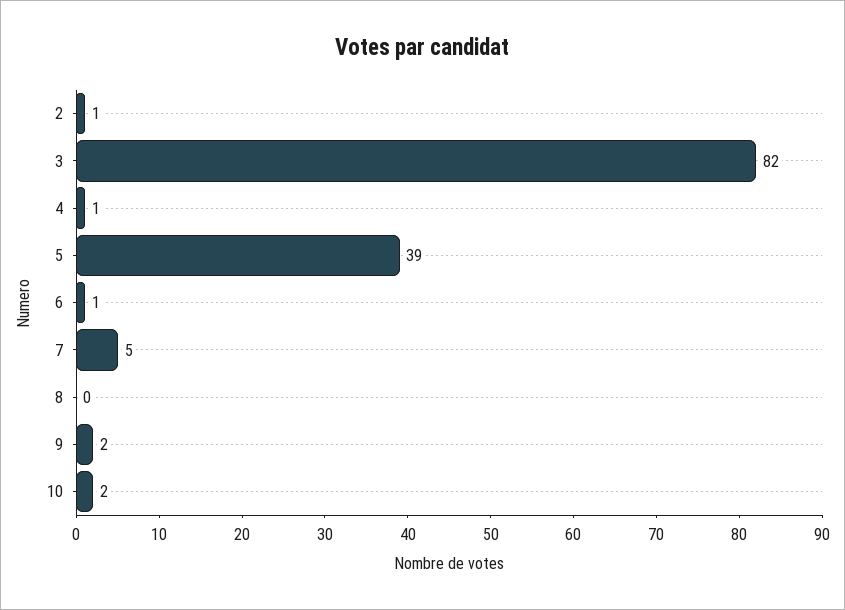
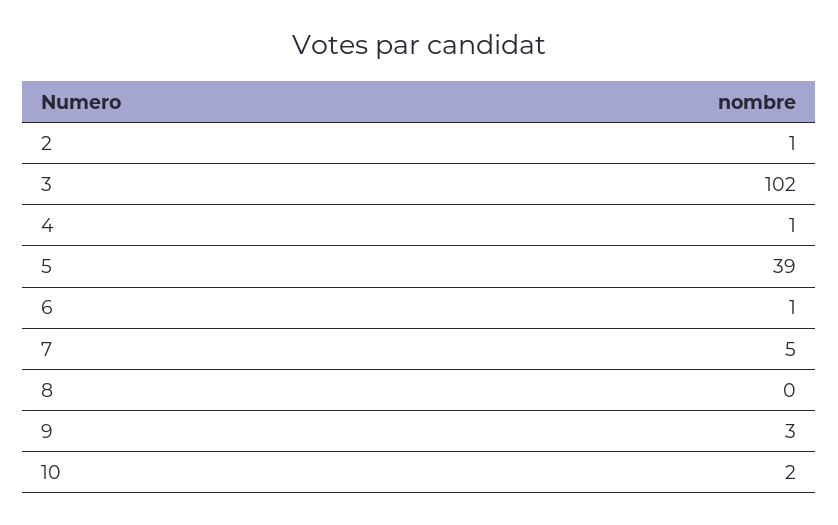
  {
    "2": 1,
-   "3": 82,
+   "3": 102,
    "4": 1,
    "5": 39,
    "6": 1,
    "7": 5,
    "8": 0,
-   "9": 2,
+   "9": 3,
    "10": 2
  }

